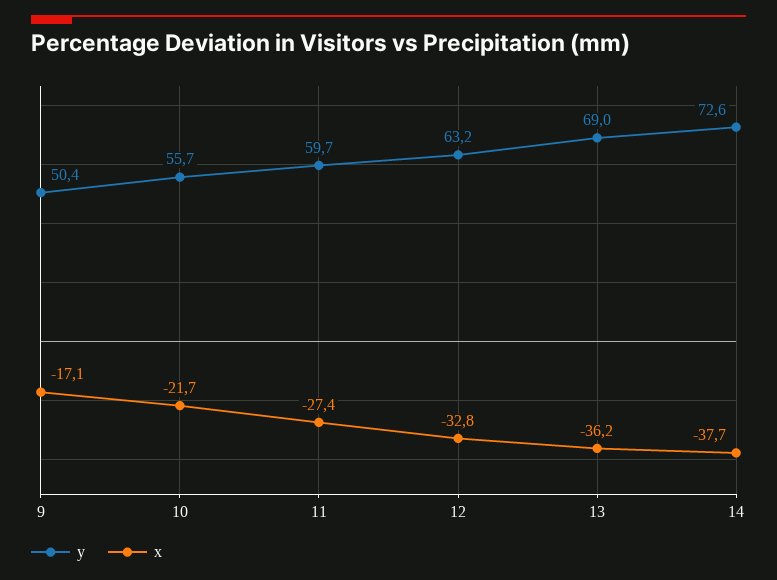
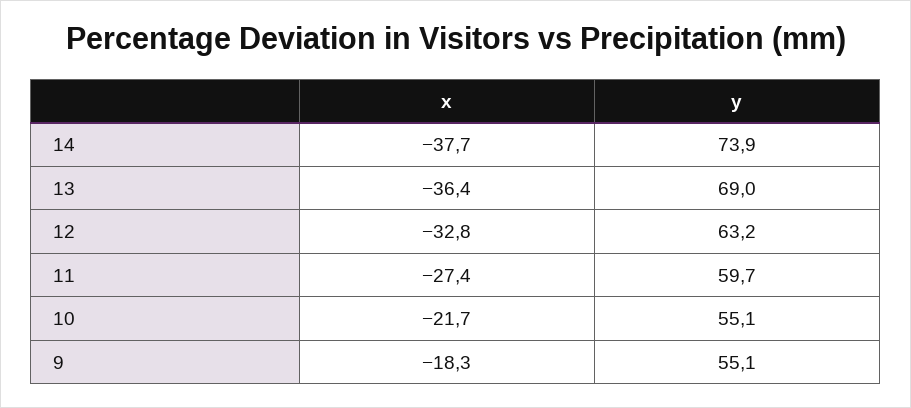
  {
    "y": {
-     "9": 50.4,
+     "9": 55.1,
-     "10": 55.7,
+     "10": 55.1,
      "11": 59.7,
      "12": 63.2,
      "13": 69,
-     "14": 72.6
+     "14": 73.9
    },
    "x": {
-     "9": -17.1,
+     "9": -18.3,
      "10": -21.7,
      "11": -27.4,
      "12": -32.8,
-     "13": -36.2,
+     "13": -36.4,
      "14": -37.7
    }
  }

